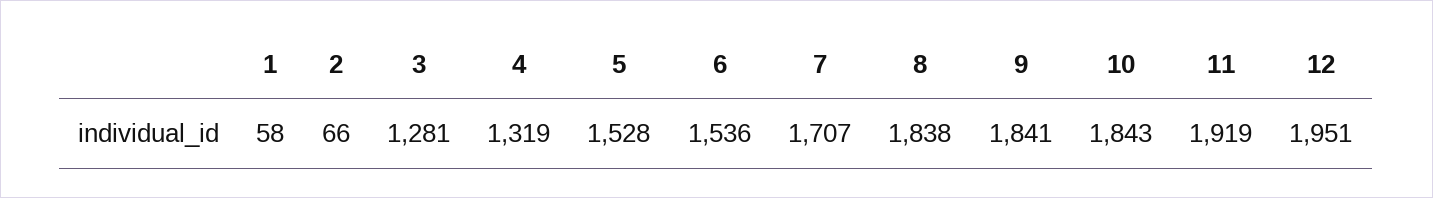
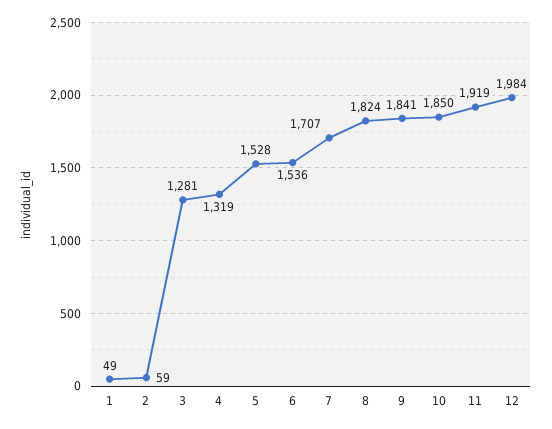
  {
-   "1": 58,
+   "1": 49,
-   "2": 66,
+   "2": 59,
    "3": 1281,
    "4": 1319,
    "5": 1528,
    "6": 1536,
    "7": 1707,
-   "8": 1838,
+   "8": 1824,
    "9": 1841,
-   "10": 1843,
+   "10": 1850,
    "11": 1919,
-   "12": 1951
+   "12": 1984
  }

